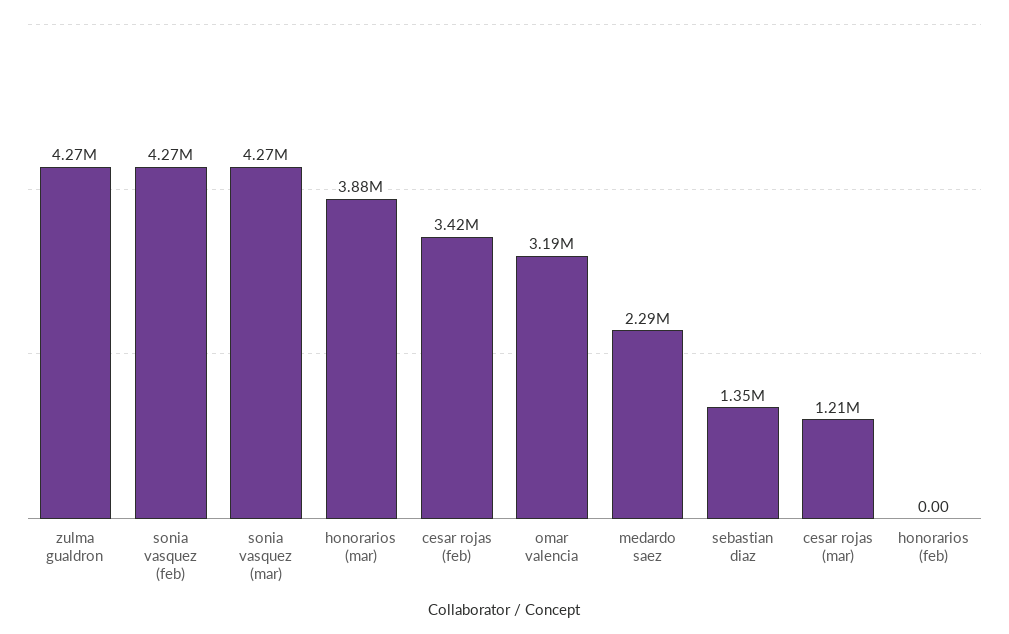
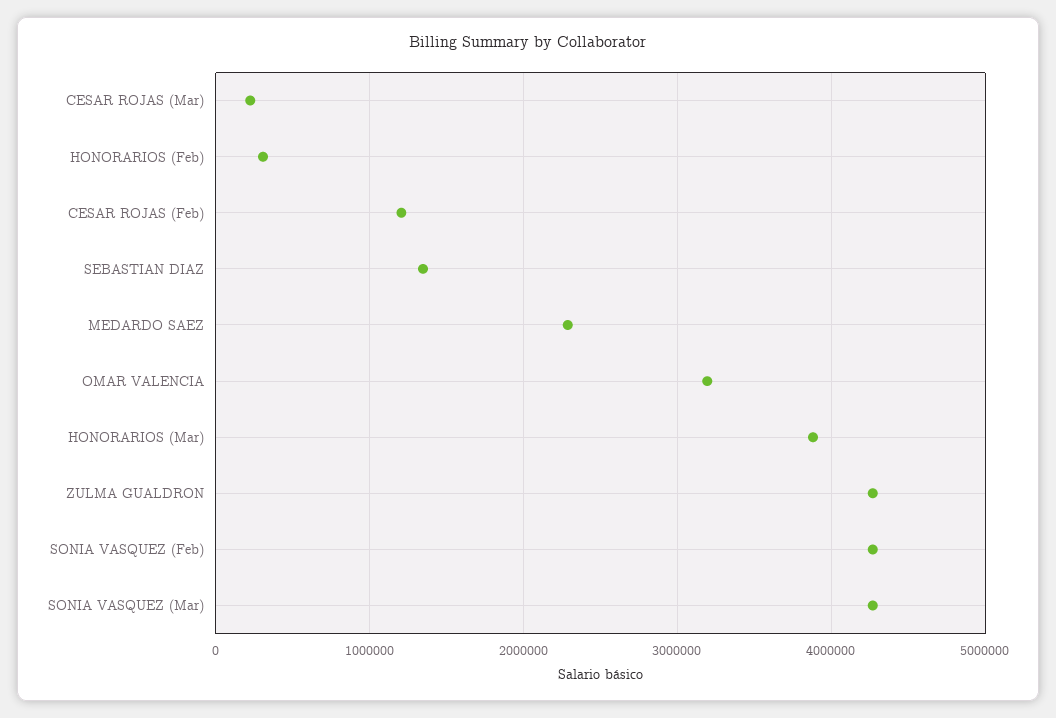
  {
    "zulma gualdron": 4270000,
    "sonia vasquez (feb)": 4270000,
    "sonia vasquez (mar)": 4270000,
    "honorarios (mar)": 3880000,
-   "cesar rojas (feb)": 3420000,
+   "cesar rojas (feb)": 1200000,
    "omar valencia": 3190000,
    "medardo saez": 2290000,
    "sebastian diaz": 1350000,
-   "cesar rojas (mar)": 1210000,
+   "cesar rojas (mar)": 200000,
-   "honorarios (feb)": 0
+   "honorarios (feb)": 300000
  }

